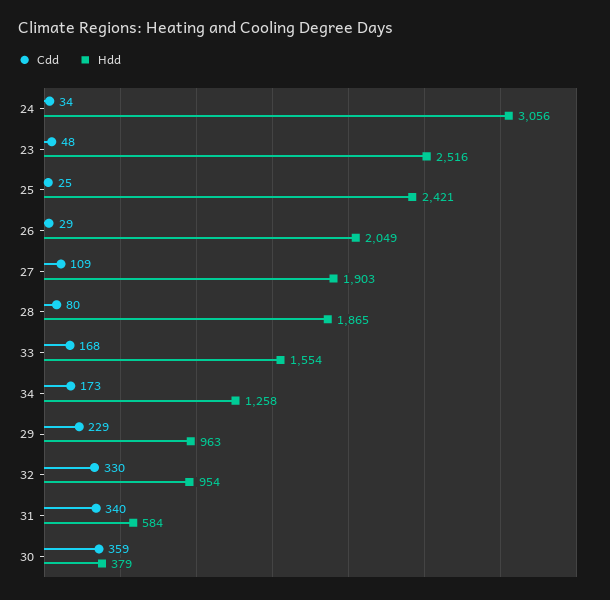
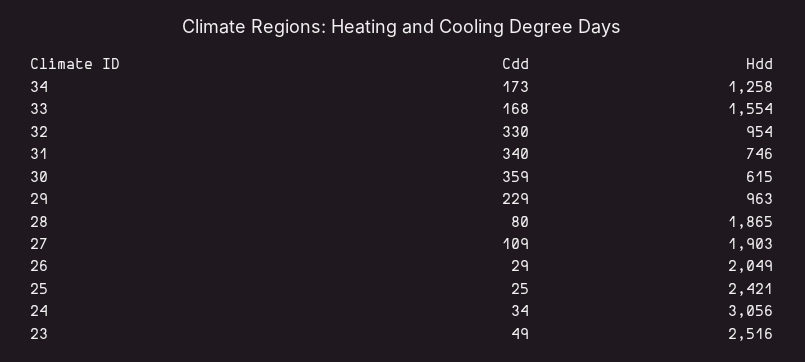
  {
    "Cdd": {
      "24": 34,
-     "23": 48,
+     "23": 49,
      "25": 25,
      "26": 29,
      "27": 109,
      "28": 80,
      "33": 168,
      "34": 173,
      "29": 229,
      "32": 330,
      "31": 340,
      "30": 359
    },
    "Hdd": {
      "24": 3056,
      "23": 2516,
      "25": 2421,
      "26": 2049,
      "27": 1903,
      "28": 1865,
      "33": 1554,
      "34": 1258,
      "29": 963,
      "32": 954,
-     "31": 584,
+     "31": 746,
-     "30": 379
+     "30": 615
    }
  }

